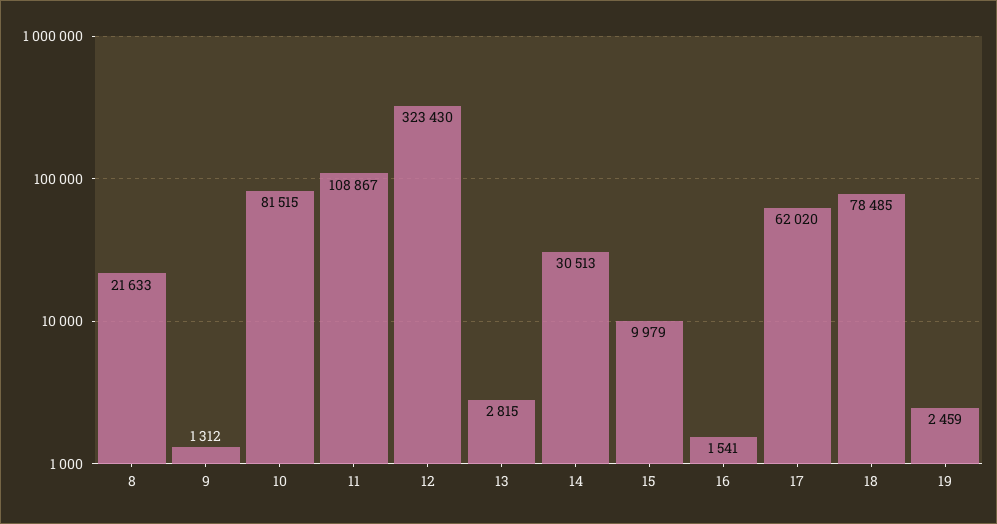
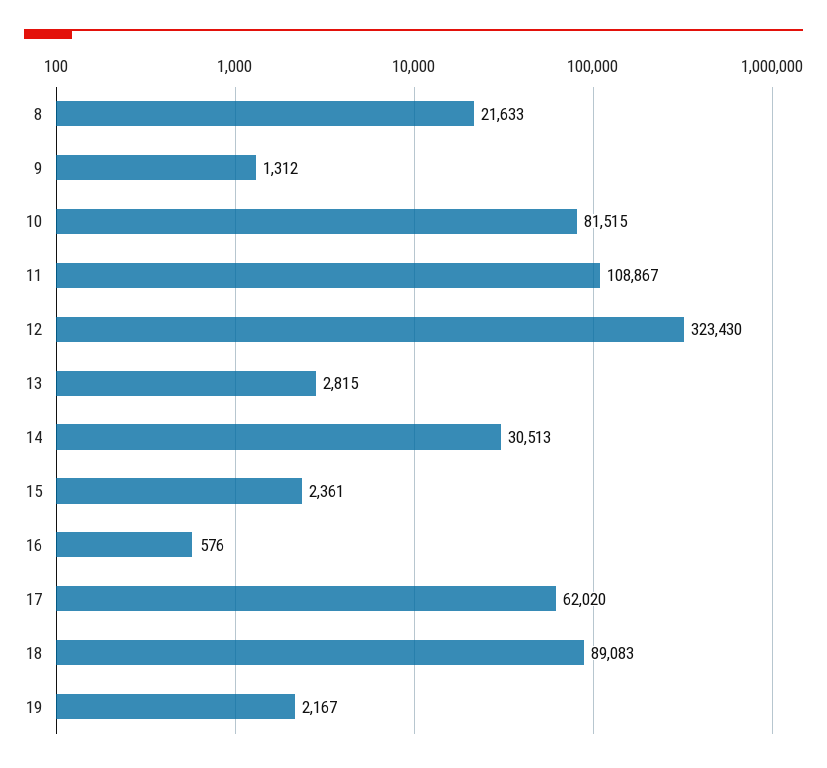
  {
    "8": 21633,
    "9": 1312,
    "10": 81515,
    "11": 108867,
    "12": 323430,
    "13": 2815,
    "14": 30513,
-   "15": 9979,
+   "15": 2361,
-   "16": 1541,
+   "16": 576,
    "17": 62020,
-   "18": 78485,
+   "18": 89083,
-   "19": 2459
+   "19": 2167
  }

